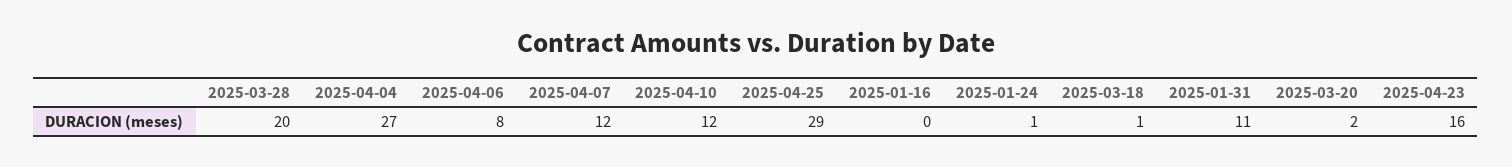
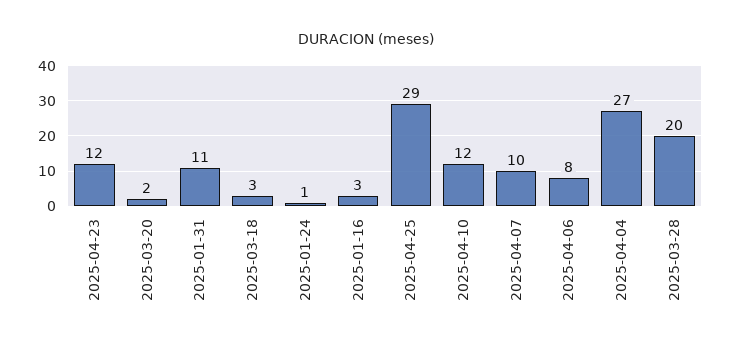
  {
    "2025-03-28": 20,
    "2025-04-04": 27,
    "2025-04-06": 8,
-   "2025-04-07": 12,
+   "2025-04-07": 10,
    "2025-04-10": 12,
    "2025-04-25": 29,
-   "2025-01-16": 0,
+   "2025-01-16": 3,
    "2025-01-24": 1,
-   "2025-03-18": 1,
+   "2025-03-18": 3,
    "2025-01-31": 11,
    "2025-03-20": 2,
-   "2025-04-23": 16
+   "2025-04-23": 12
  }

